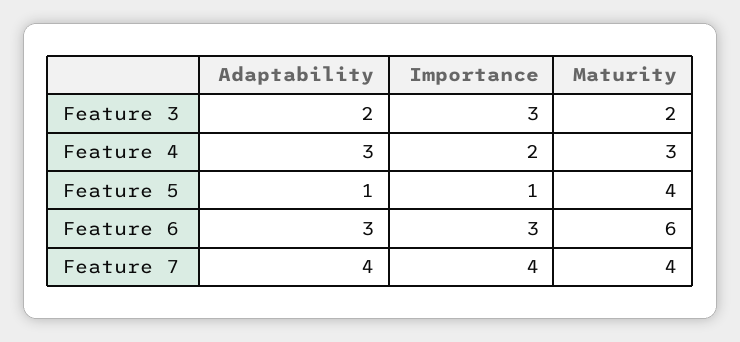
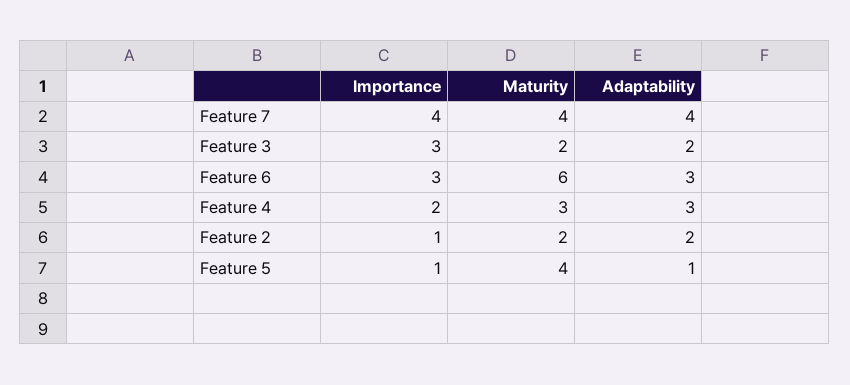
  {
    "Adaptability": {
      "Feature 3": 2,
      "Feature 4": 3,
      "Feature 5": 1,
      "Feature 6": 3,
-     "Feature 7": 4
+     "Feature 7": 4,
+     "Feature 2": 2
    },
    "Importance": {
      "Feature 3": 3,
      "Feature 4": 2,
      "Feature 5": 1,
      "Feature 6": 3,
-     "Feature 7": 4
+     "Feature 7": 4,
+     "Feature 2": 1
    },
    "Maturity": {
      "Feature 3": 2,
      "Feature 4": 3,
      "Feature 5": 4,
      "Feature 6": 6,
-     "Feature 7": 4
+     "Feature 7": 4,
+     "Feature 2": 2
    }
  }

